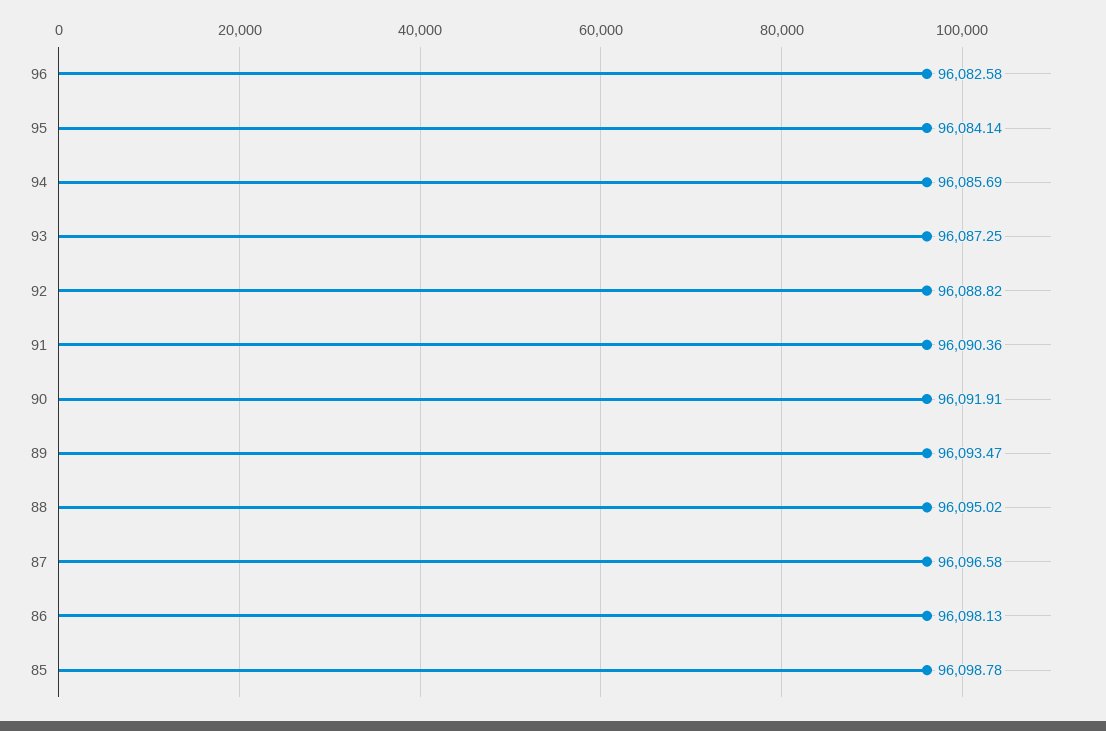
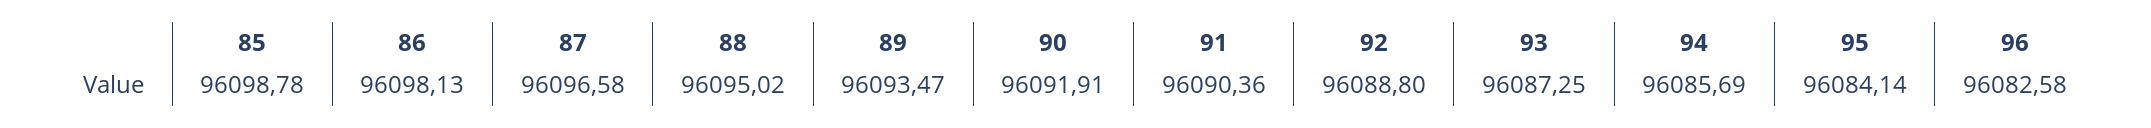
  {
    "96": 96082.58,
    "95": 96084.14,
    "94": 96085.69,
    "93": 96087.25,
-   "92": 96088.82,
+   "92": 96088.8,
    "91": 96090.36,
    "90": 96091.91,
    "89": 96093.47,
    "88": 96095.02,
    "87": 96096.58,
    "86": 96098.13,
    "85": 96098.78
  }

